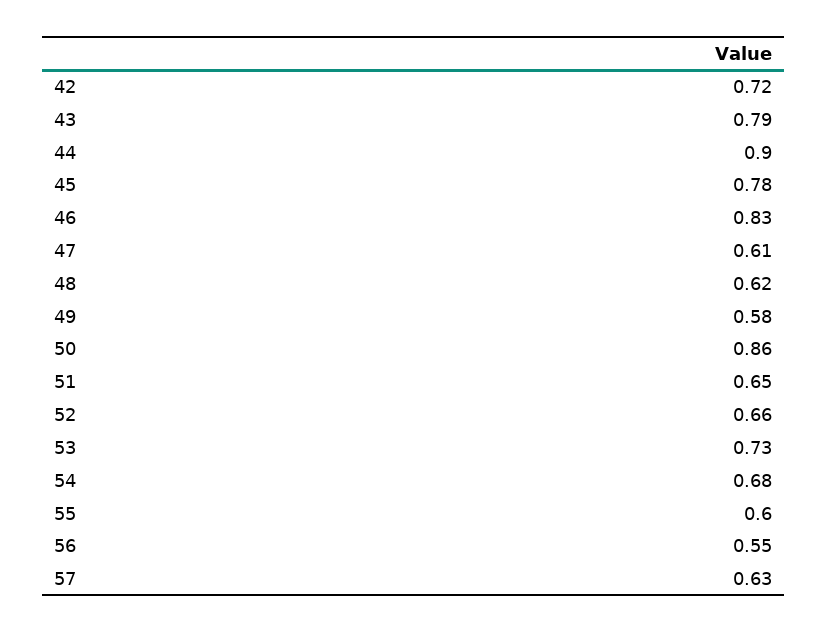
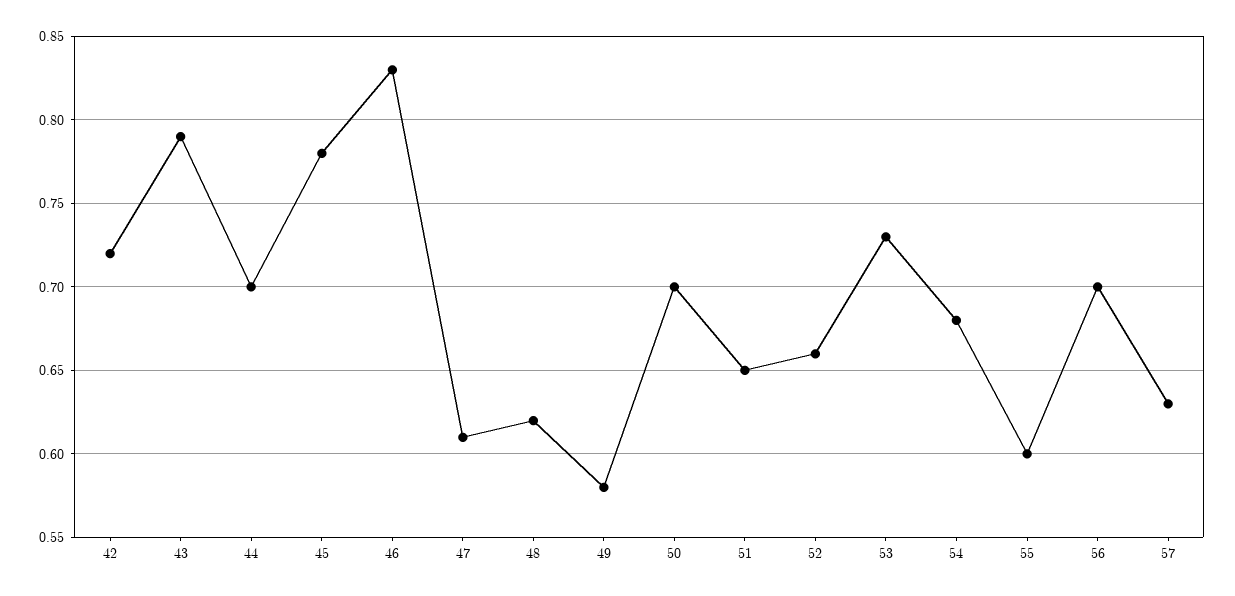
  {
    "42": 0.72,
    "43": 0.79,
-   "44": 0.9,
+   "44": 0.7,
    "45": 0.78,
    "46": 0.83,
    "47": 0.61,
    "48": 0.62,
    "49": 0.58,
-   "50": 0.86,
+   "50": 0.7,
    "51": 0.65,
    "52": 0.66,
    "53": 0.73,
    "54": 0.68,
    "55": 0.6,
-   "56": 0.55,
+   "56": 0.7,
    "57": 0.63
  }

